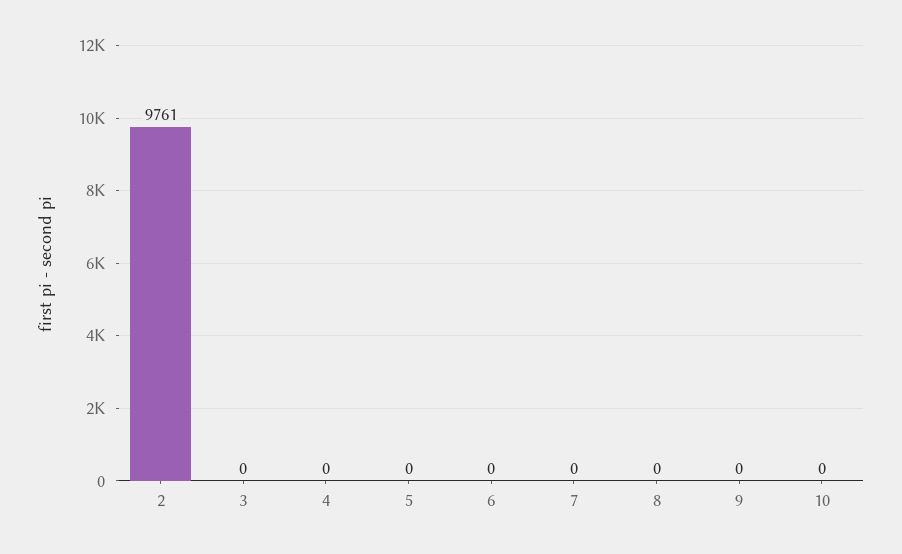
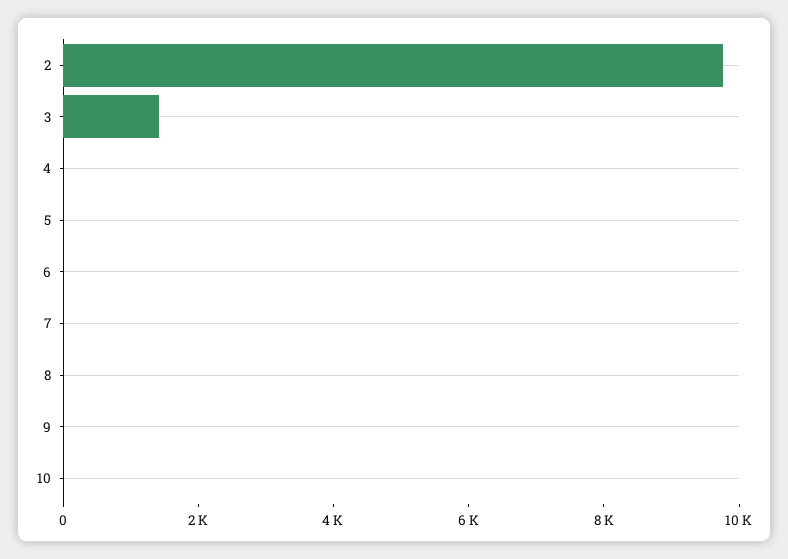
  {
    "2": 9761,
-   "3": 0,
+   "3": 1500,
    "4": 0,
    "5": 0,
    "6": 0,
    "7": 0,
    "8": 0,
    "9": 0,
    "10": 0
  }

